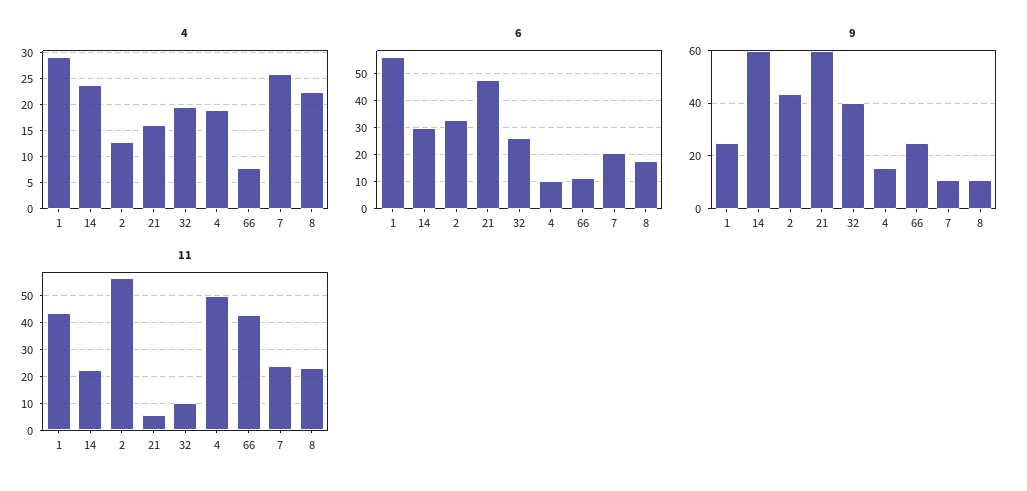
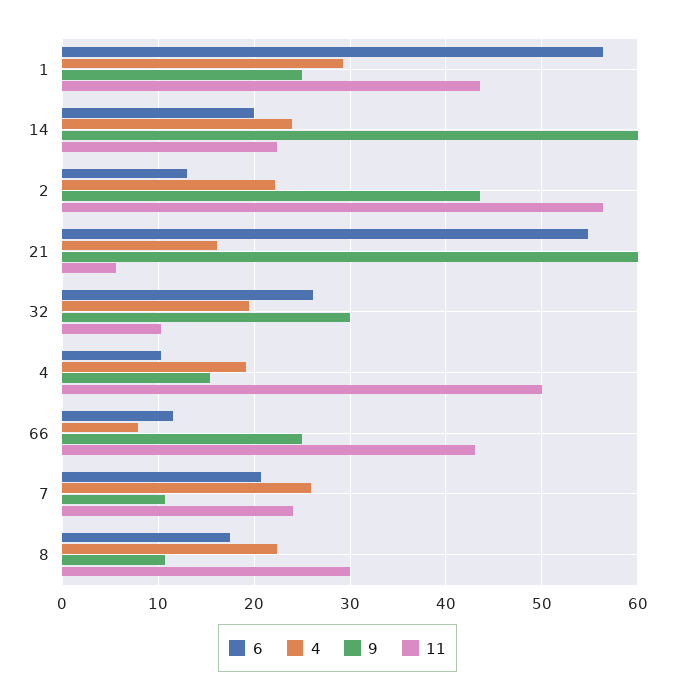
  {
    "4": {
      "1": 29,
      "14": 24,
-     "2": 12.5,
+     "2": 22,
      "21": 16,
      "32": 20,
      "4": 19,
      "66": 8,
      "7": 26,
      "8": 22
    },
    "6": {
      "1": 56,
-     "14": 30,
+     "14": 20,
-     "2": 32.5,
+     "2": 13,
-     "21": 47.5,
+     "21": 55,
      "32": 26,
      "4": 10,
      "66": 12,
      "7": 21,
      "8": 18
    },
    "9": {
      "1": 25,
      "14": 60,
      "2": 44,
      "21": 60,
-     "32": 40,
+     "32": 30,
      "4": 15,
      "66": 25,
      "7": 11,
      "8": 11
    },
    "11": {
      "1": 44,
      "14": 22,
      "2": 56,
      "21": 6,
      "32": 10,
      "4": 50,
      "66": 43,
      "7": 24,
-     "8": 22.5
+     "8": 30
    }
  }

